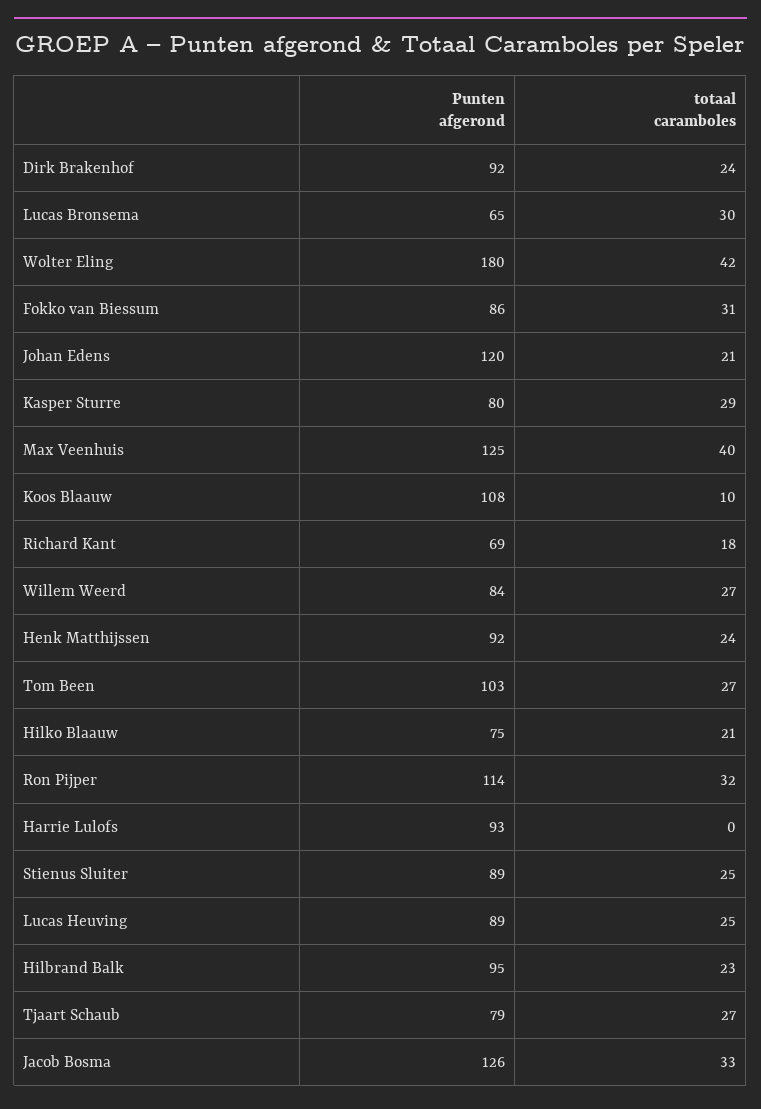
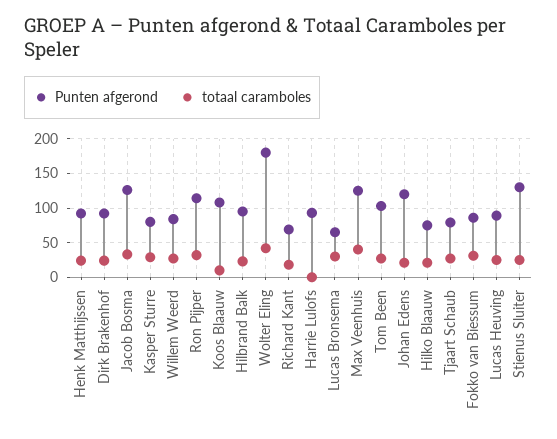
  {
    "Punten afgerond": {
      "Dirk Brakenhof": 92,
      "Lucas Bronsema": 65,
      "Wolter Eling": 180,
      "Fokko van Biessum": 86,
      "Johan Edens": 120,
      "Kasper Sturre": 80,
      "Max Veenhuis": 125,
      "Koos Blaauw": 108,
      "Richard Kant": 69,
      "Willem Weerd": 84,
      "Henk Matthijssen": 92,
      "Tom Been": 103,
      "Hilko Blaauw": 75,
      "Ron Pijper": 114,
      "Harrie Lulofs": 93,
-     "Stienus Sluiter": 89,
+     "Stienus Sluiter": 130,
      "Lucas Heuving": 89,
      "Hilbrand Balk": 95,
      "Tjaart Schaub": 79,
      "Jacob Bosma": 126
    },
    "totaal caramboles": {
      "Dirk Brakenhof": 24,
      "Lucas Bronsema": 30,
      "Wolter Eling": 42,
      "Fokko van Biessum": 31,
      "Johan Edens": 21,
      "Kasper Sturre": 29,
      "Max Veenhuis": 40,
      "Koos Blaauw": 10,
      "Richard Kant": 18,
      "Willem Weerd": 27,
      "Henk Matthijssen": 24,
      "Tom Been": 27,
      "Hilko Blaauw": 21,
      "Ron Pijper": 32,
      "Harrie Lulofs": 0,
      "Stienus Sluiter": 25,
      "Lucas Heuving": 25,
      "Hilbrand Balk": 23,
      "Tjaart Schaub": 27,
      "Jacob Bosma": 33
    }
  }

